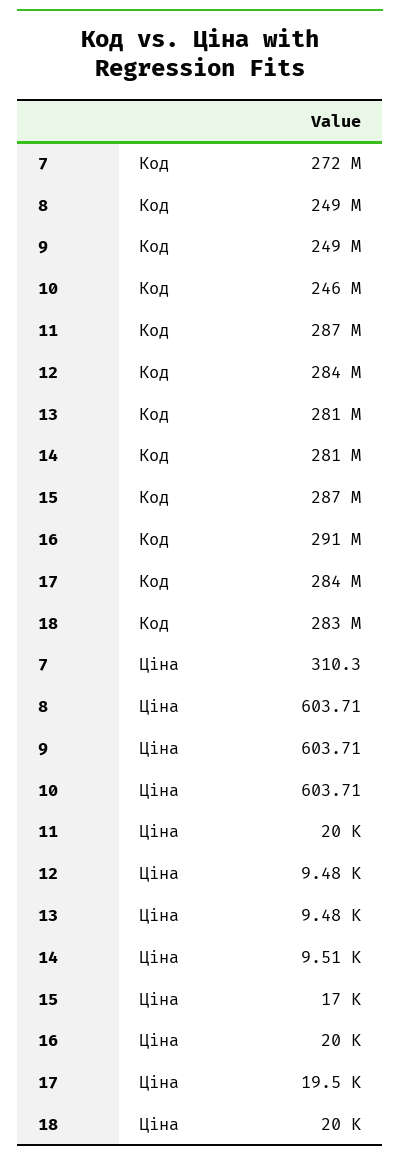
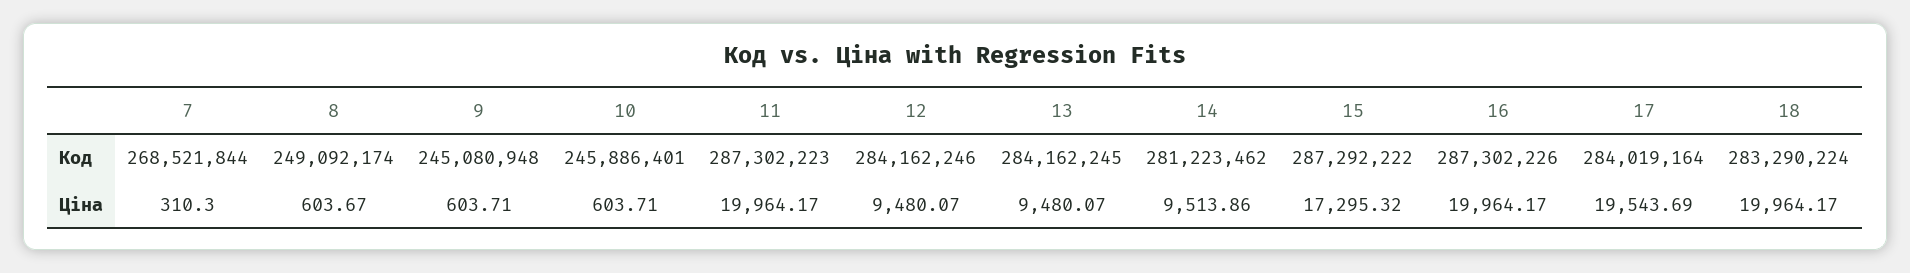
  {
    "7": {
-     "Код": 272000000,
+     "Код": 268521844,
      "Ціна": 310.3
    },
    "8": {
      "Код": 249092174,
-     "Ціна": 603.71
+     "Ціна": 603.67
    },
    "9": {
-     "Код": 249000000,
+     "Код": 245080948,
      "Ціна": 603.71
    },
    "10": {
      "Код": 245886401,
      "Ціна": 603.71
    },
    "11": {
      "Код": 287302223,
      "Ціна": 19964.17
    },
    "12": {
      "Код": 284162246,
      "Ціна": 9480.07
    },
    "13": {
-     "Код": 281000000,
+     "Код": 284162245,
      "Ціна": 9480.07
    },
    "14": {
      "Код": 281223462,
      "Ціна": 9513.86
    },
    "15": {
      "Код": 287292222,
-     "Ціна": 17000
+     "Ціна": 17295.32
    },
    "16": {
-     "Код": 291000000,
+     "Код": 287302226,
      "Ціна": 19964.17
    },
    "17": {
      "Код": 284019164,
      "Ціна": 19543.69
    },
    "18": {
      "Код": 283290224,
      "Ціна": 19964.17
    }
  }

